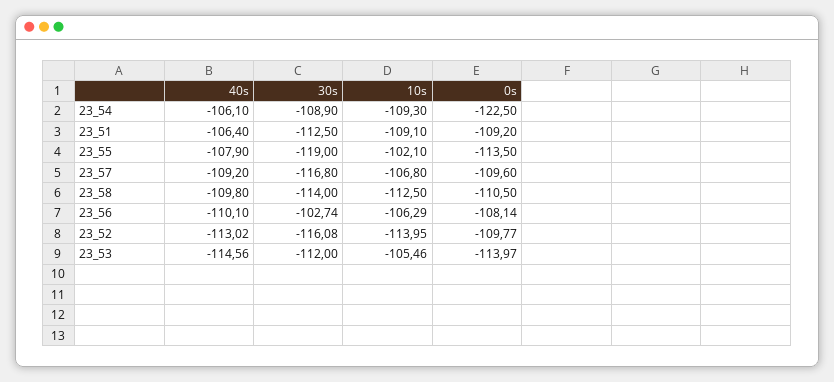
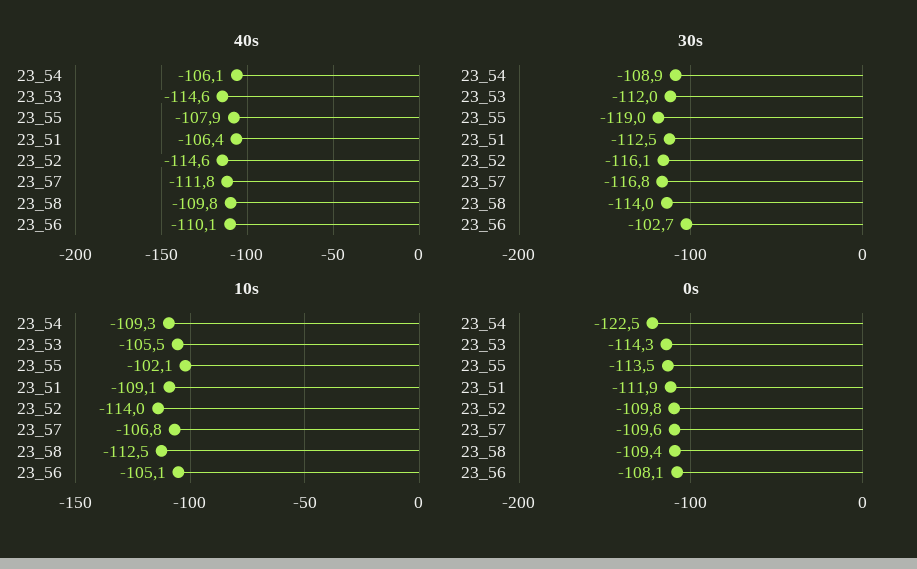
  {
    "40s": {
      "23_54": -106.1,
      "23_51": -106.4,
      "23_55": -107.9,
-     "23_57": -109.2,
+     "23_57": -111.8,
      "23_58": -109.8,
      "23_56": -110.1,
-     "23_52": -113.02,
+     "23_52": -114.6,
      "23_53": -114.56
    },
    "30s": {
      "23_54": -108.9,
      "23_51": -112.5,
      "23_55": -119,
      "23_57": -116.8,
      "23_58": -114,
      "23_56": -102.74,
      "23_52": -116.08,
      "23_53": -112
    },
    "10s": {
      "23_54": -109.3,
      "23_51": -109.1,
      "23_55": -102.1,
      "23_57": -106.8,
      "23_58": -112.5,
-     "23_56": -106.29,
+     "23_56": -105.1,
      "23_52": -113.95,
      "23_53": -105.46
    },
    "0s": {
      "23_54": -122.5,
-     "23_51": -109.2,
+     "23_51": -111.9,
      "23_55": -113.5,
      "23_57": -109.6,
-     "23_58": -110.5,
+     "23_58": -109.4,
      "23_56": -108.14,
      "23_52": -109.77,
-     "23_53": -113.97
+     "23_53": -114.3
    }
  }

